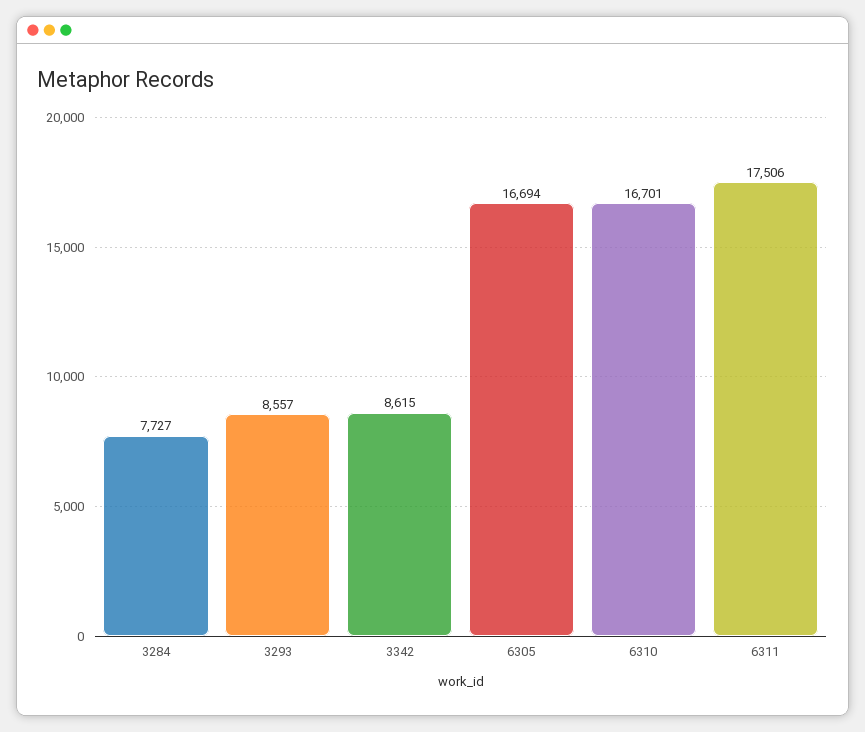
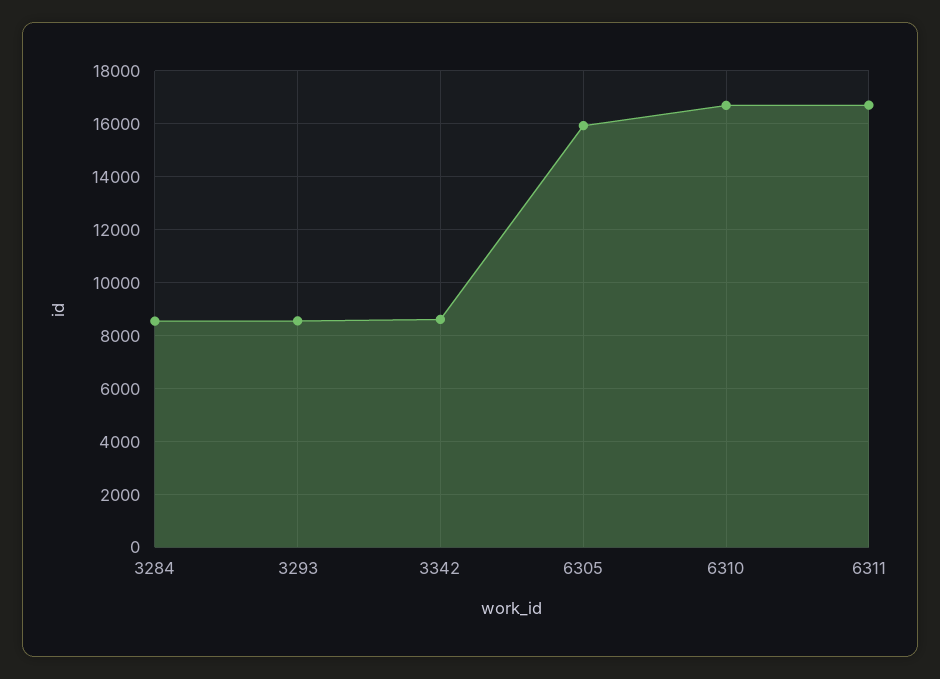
  {
-   "3284": 7727,
+   "3284": 8500,
    "3293": 8557,
    "3342": 8615,
-   "6305": 16694,
+   "6305": 16000,
    "6310": 16701,
-   "6311": 17506
+   "6311": 16750
  }

